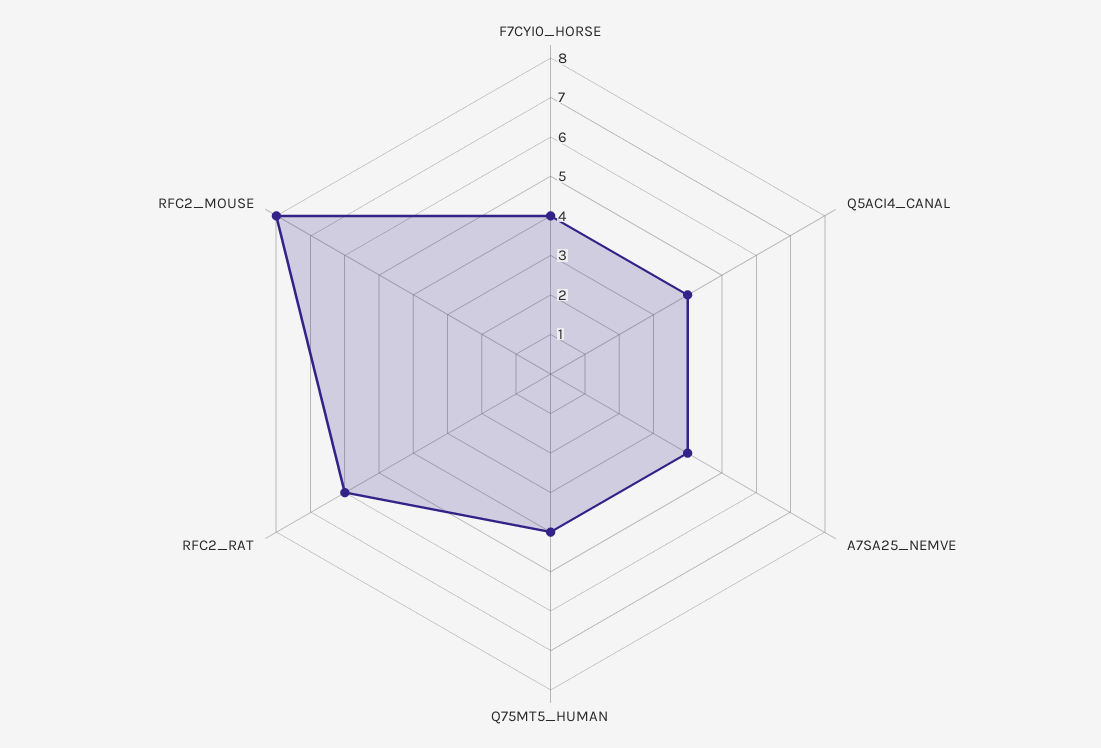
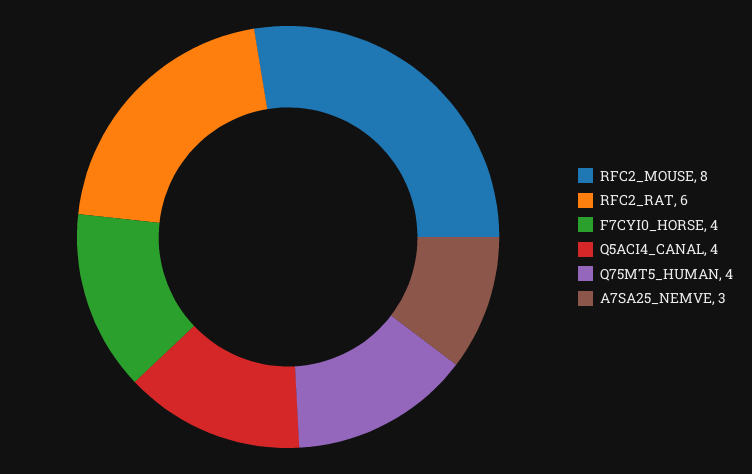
  {
    "F7CYI0_HORSE": 4,
    "Q5ACI4_CANAL": 4,
-   "A7SA25_NEMVE": 4,
+   "A7SA25_NEMVE": 3,
    "Q75MT5_HUMAN": 4,
    "RFC2_RAT": 6,
    "RFC2_MOUSE": 8
  }

